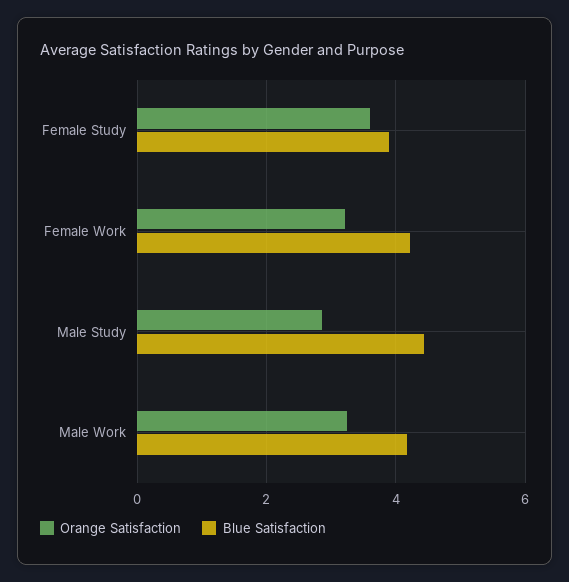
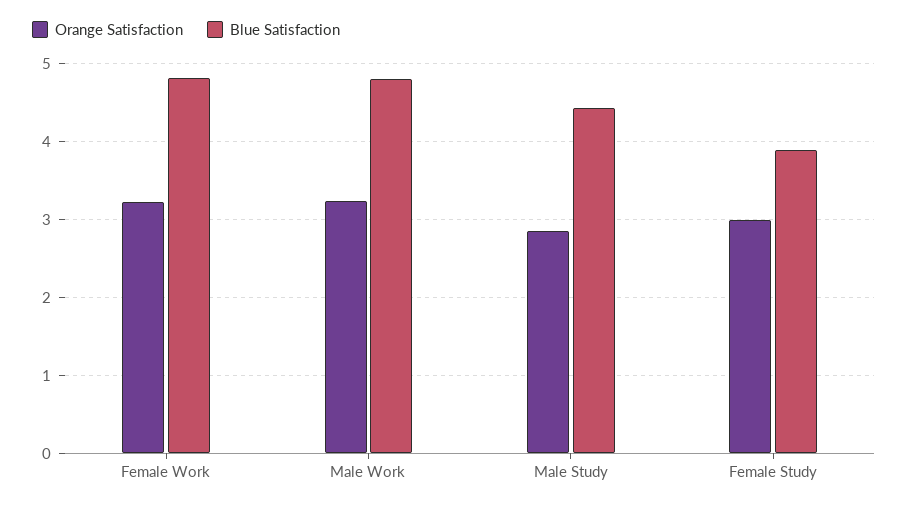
  {
    "Orange Satisfaction": {
-     "Female Study": 3.6,
+     "Female Study": 3,
      "Female Work": 3.2,
      "Male Study": 2.9,
      "Male Work": 3.2
    },
    "Blue Satisfaction": {
      "Female Study": 3.9,
-     "Female Work": 4.2,
+     "Female Work": 4.8,
      "Male Study": 4.4,
-     "Male Work": 4.2
+     "Male Work": 4.8
    }
  }

